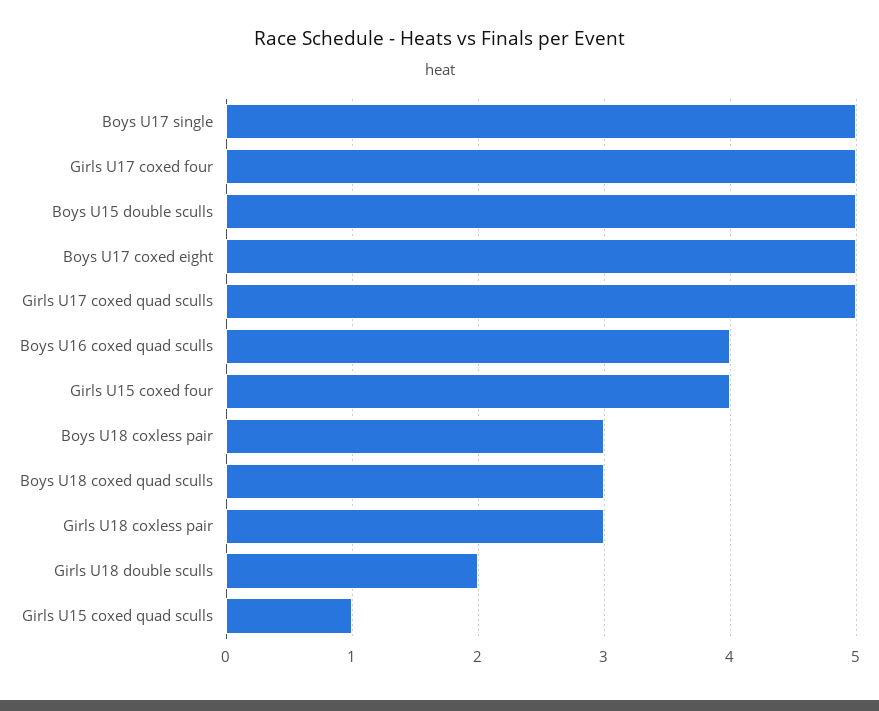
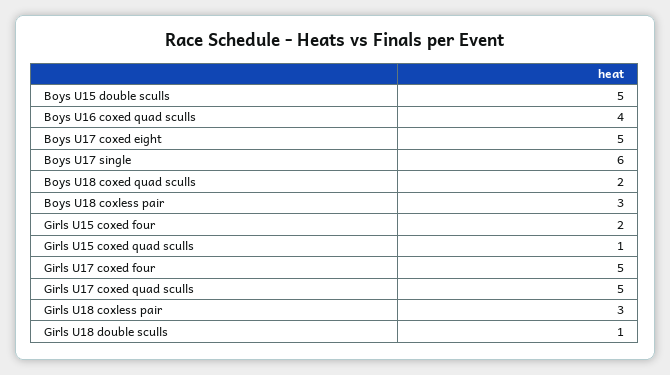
  {
-   "Boys U17 single": 5,
+   "Boys U17 single": 6,
    "Girls U17 coxed four": 5,
    "Boys U15 double sculls": 5,
    "Boys U17 coxed eight": 5,
    "Girls U17 coxed quad sculls": 5,
    "Boys U16 coxed quad sculls": 4,
-   "Girls U15 coxed four": 4,
+   "Girls U15 coxed four": 2,
    "Boys U18 coxless pair": 3,
-   "Boys U18 coxed quad sculls": 3,
+   "Boys U18 coxed quad sculls": 2,
    "Girls U18 coxless pair": 3,
-   "Girls U18 double sculls": 2,
+   "Girls U18 double sculls": 1,
    "Girls U15 coxed quad sculls": 1
  }

